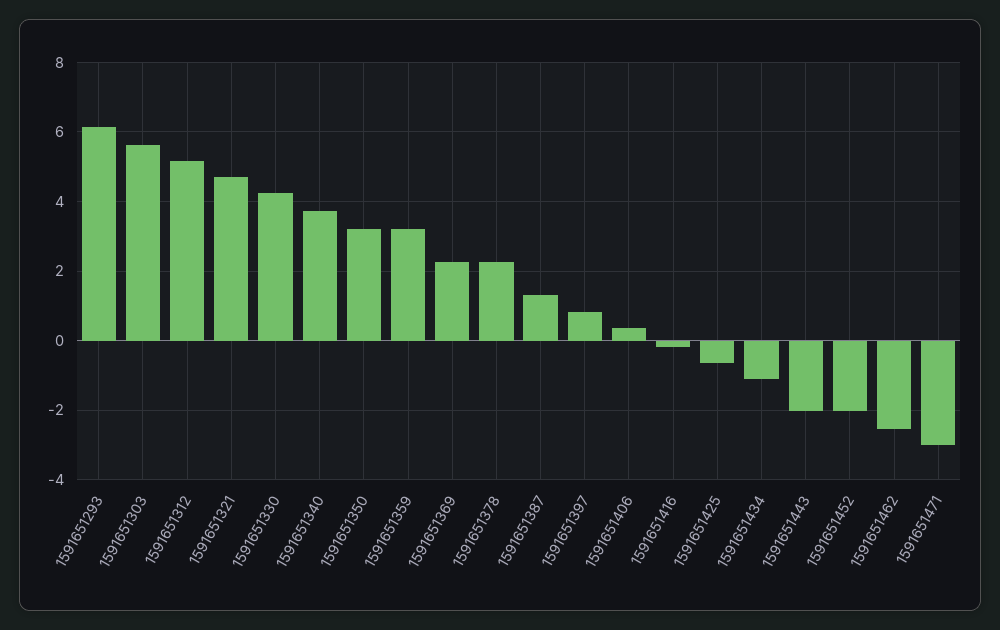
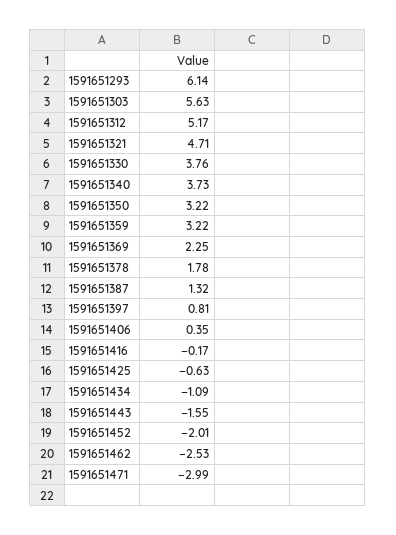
  {
    "1591651293": 6.14,
    "1591651303": 5.63,
    "1591651312": 5.17,
    "1591651321": 4.71,
-   "1591651330": 4.2,
+   "1591651330": 3.76,
    "1591651340": 3.73,
    "1591651350": 3.22,
    "1591651359": 3.22,
    "1591651369": 2.25,
-   "1591651378": 2.2,
+   "1591651378": 1.78,
    "1591651387": 1.32,
    "1591651397": 0.81,
    "1591651406": 0.35,
    "1591651416": -0.17,
    "1591651425": -0.63,
    "1591651434": -1.09,
-   "1591651443": -2,
+   "1591651443": -1.55,
    "1591651452": -2.01,
    "1591651462": -2.53,
    "1591651471": -2.99
  }

